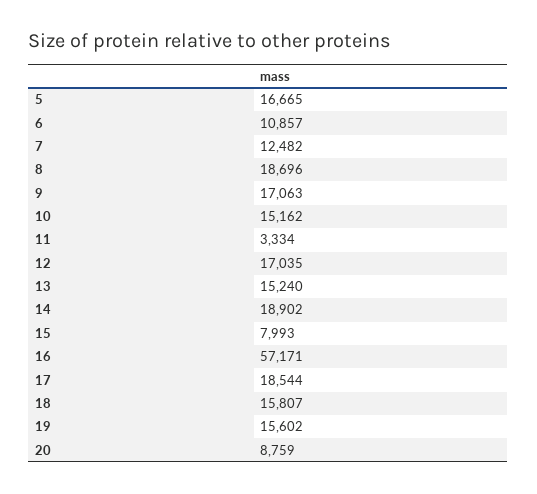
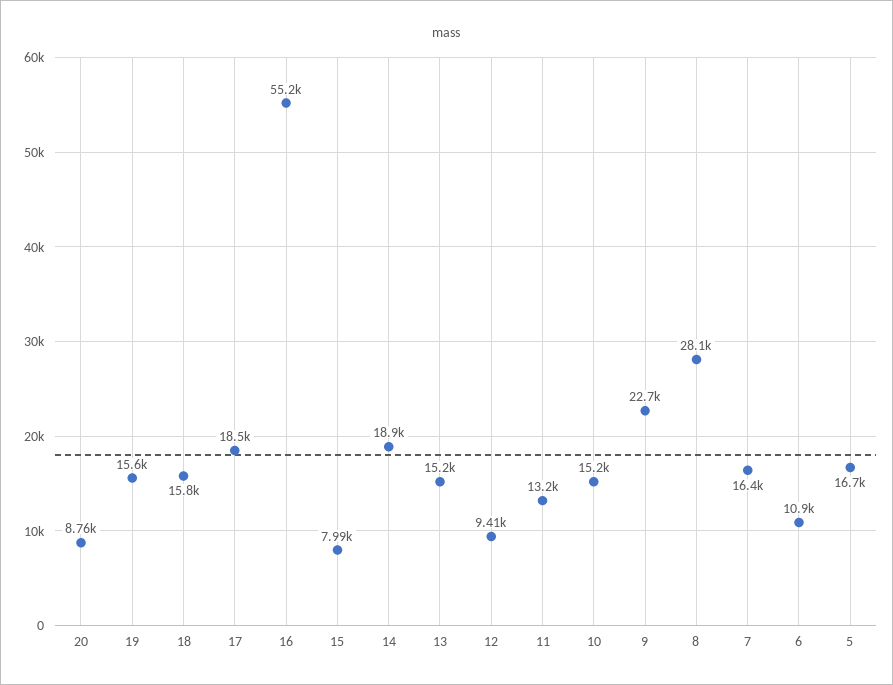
  {
    "5": 16665,
    "6": 10857,
-   "7": 12482,
+   "7": 16400,
-   "8": 18696,
+   "8": 28100,
-   "9": 17063,
+   "9": 22700,
    "10": 15162,
-   "11": 3334,
+   "11": 13200,
-   "12": 17035,
+   "12": 9410,
    "13": 15240,
    "14": 18902,
    "15": 7993,
-   "16": 57171,
+   "16": 55200,
    "17": 18544,
    "18": 15807,
    "19": 15602,
    "20": 8759
  }

